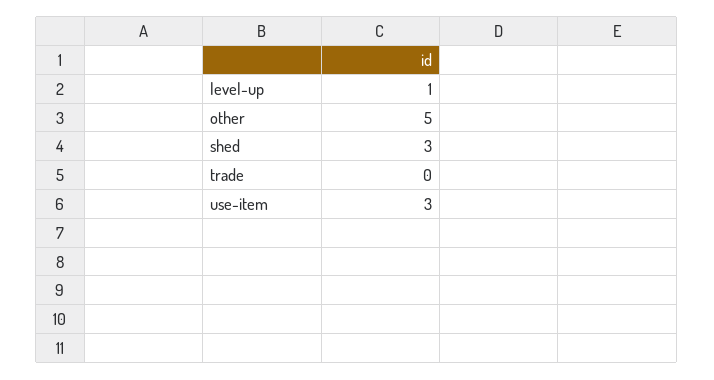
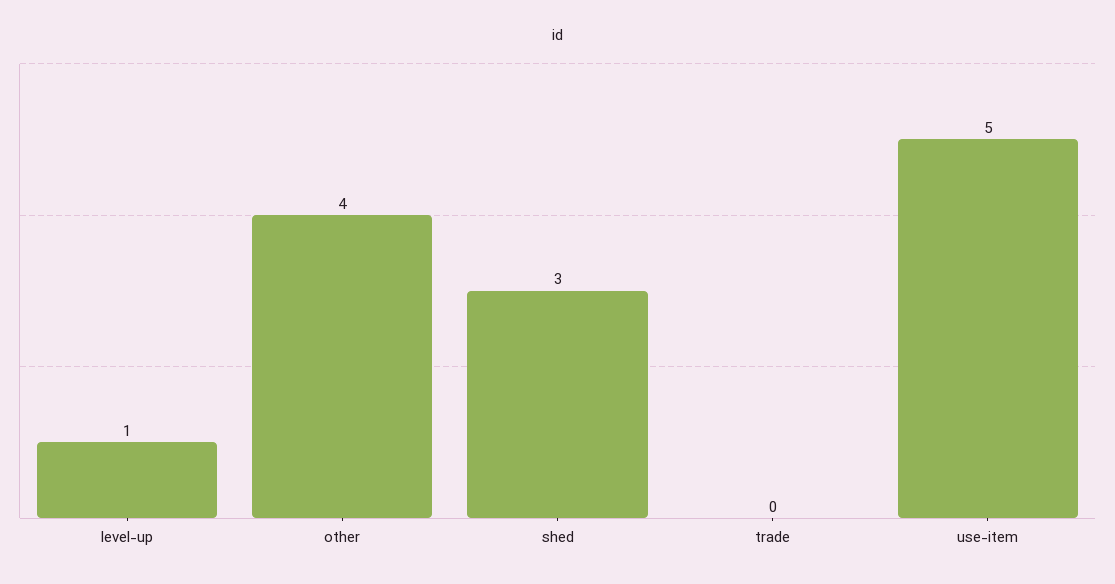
  {
    "level-up": 1,
-   "other": 5,
+   "other": 4,
    "shed": 3,
    "trade": 0,
-   "use-item": 3
+   "use-item": 5
  }

